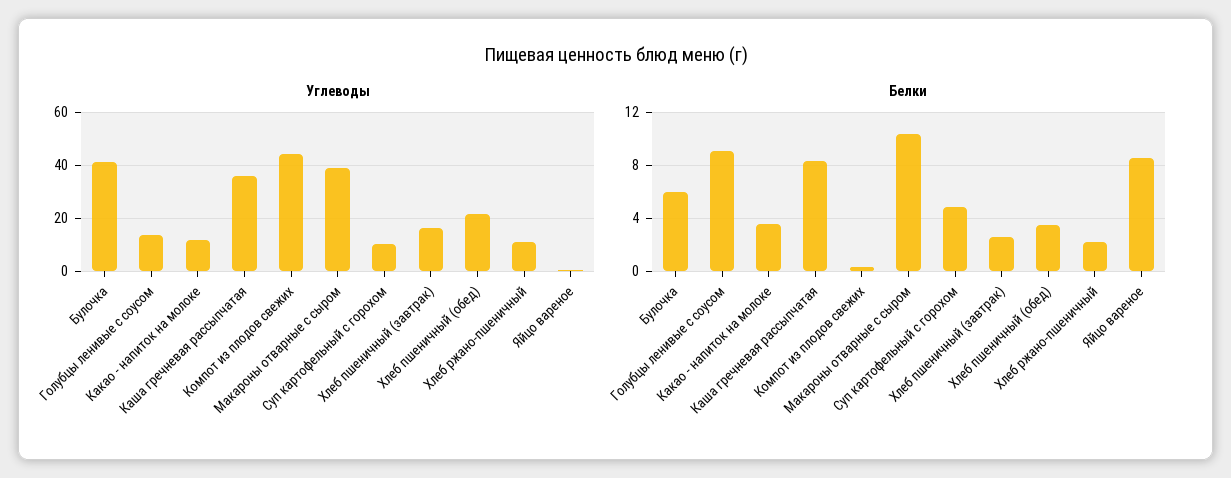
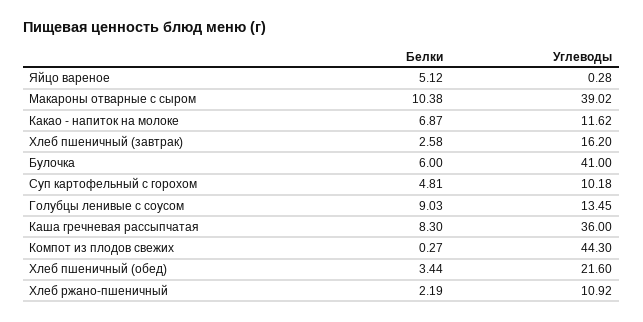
  {
    "Углеводы": {
      "Булочка": 41,
      "Голубцы ленивые с соусом": 13.45,
      "Какао - напиток на молоке": 11.62,
      "Каша гречневая рассыпчатая": 36,
      "Компот из плодов свежих": 44.3,
      "Макароны отварные с сыром": 39.02,
      "Суп картофельный с горохом": 10.18,
      "Хлеб пшеничный (завтрак)": 16.2,
      "Хлеб пшеничный (обед)": 21.6,
      "Хлеб ржано-пшеничный": 10.92,
      "Яйцо вареное": 0.28
    },
    "Белки": {
      "Булочка": 6,
      "Голубцы ленивые с соусом": 9.03,
-     "Какао - напиток на молоке": 3.5,
+     "Какао - напиток на молоке": 6.87,
      "Каша гречневая рассыпчатая": 8.3,
      "Компот из плодов свежих": 0.27,
      "Макароны отварные с сыром": 10.38,
      "Суп картофельный с горохом": 4.81,
      "Хлеб пшеничный (завтрак)": 2.58,
      "Хлеб пшеничный (обед)": 3.44,
      "Хлеб ржано-пшеничный": 2.19,
-     "Яйцо вареное": 8.5
+     "Яйцо вареное": 5.12
    }
  }

